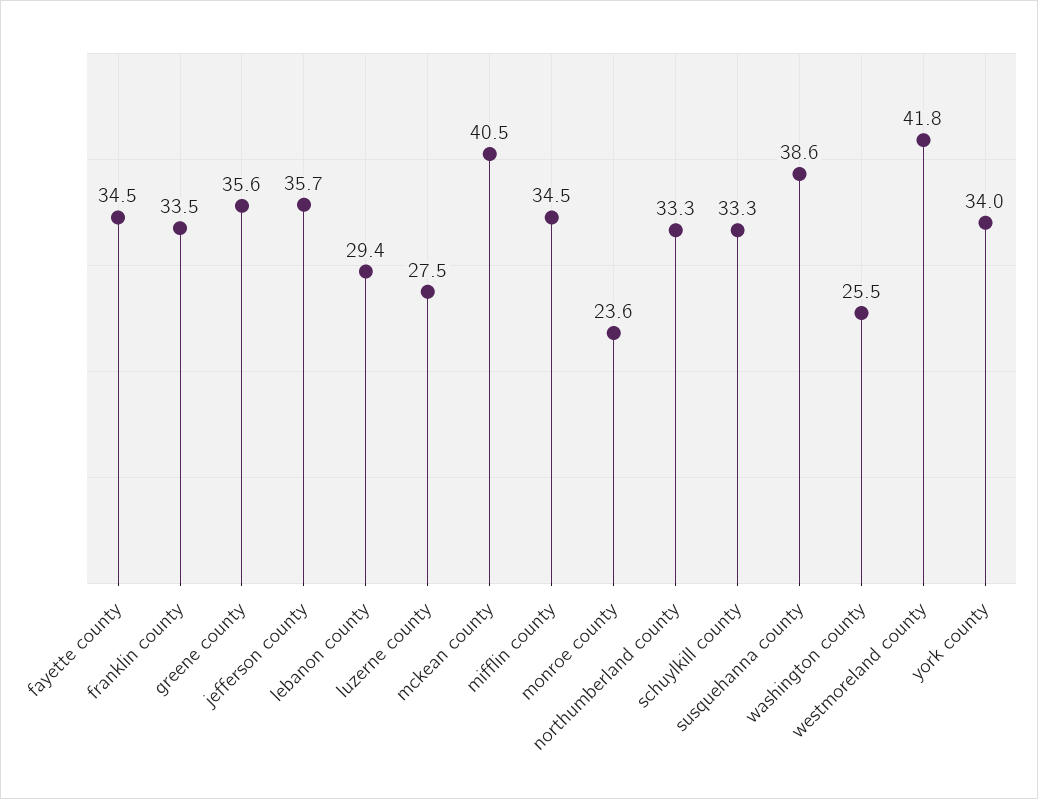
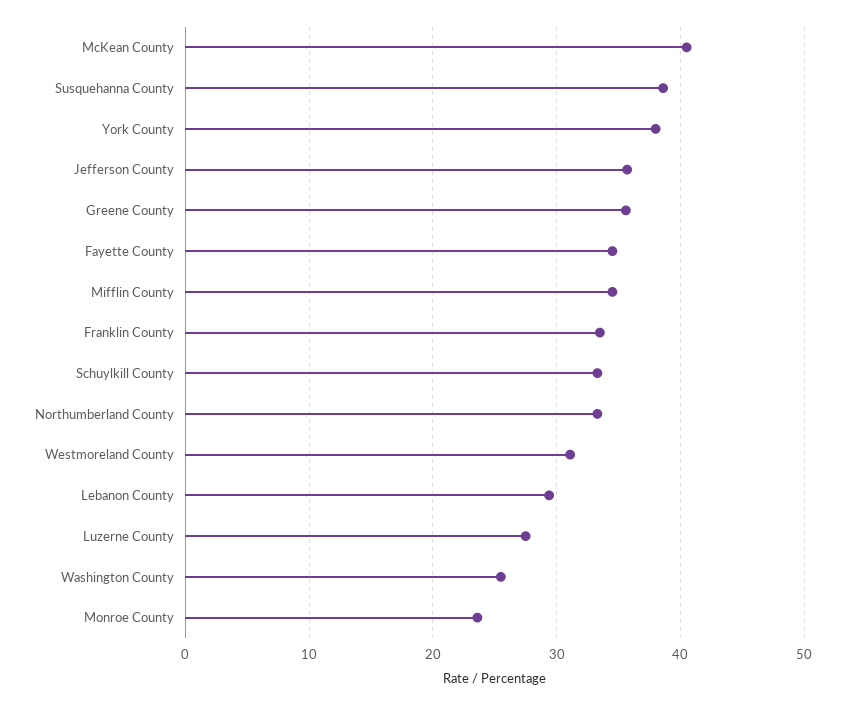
  {
    "fayette county": 34.5,
    "franklin county": 33.5,
    "greene county": 35.6,
    "jefferson county": 35.7,
    "lebanon county": 29.4,
    "luzerne county": 27.5,
    "mckean county": 40.5,
    "mifflin county": 34.5,
    "monroe county": 23.6,
    "northumberland county": 33.3,
    "schuylkill county": 33.3,
    "susquehanna county": 38.6,
    "washington county": 25.5,
-   "westmoreland county": 41.8,
+   "westmoreland county": 31,
-   "york county": 34
+   "york county": 38
  }

